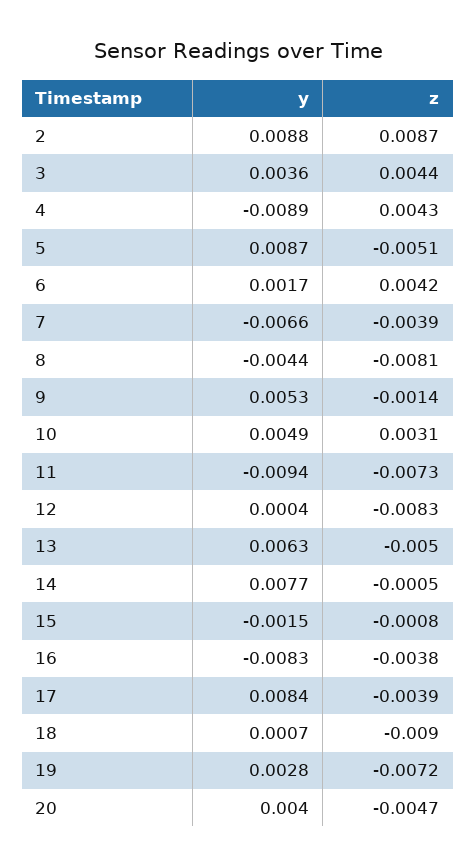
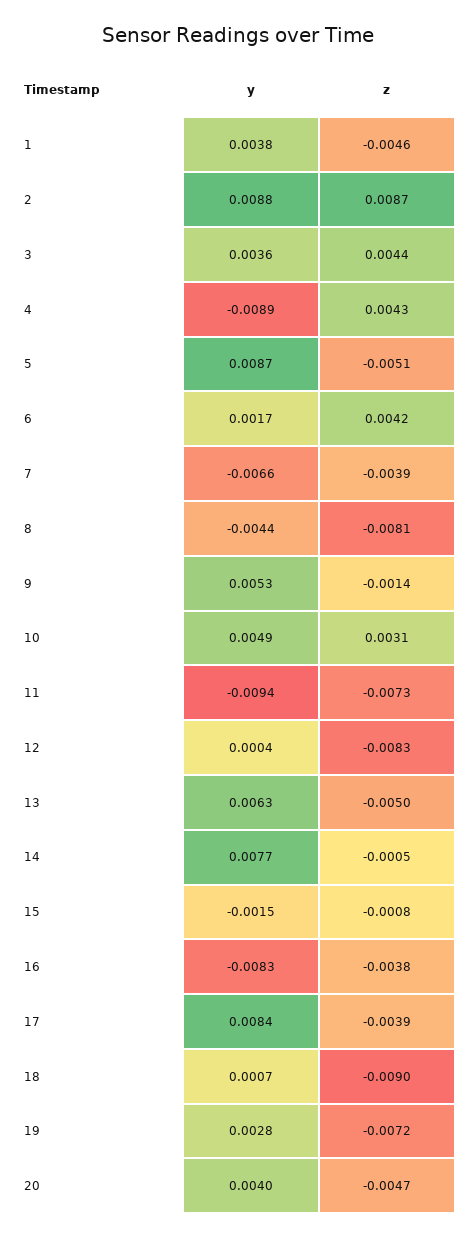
  {
    "y": {
      "2": 0.0088,
      "3": 0.0036,
      "4": -0.0089,
      "5": 0.0087,
      "6": 0.0017,
      "7": -0.0066,
      "8": -0.0044,
      "9": 0.0053,
      "10": 0.0049,
      "11": -0.0094,
      "12": 0.0004,
      "13": 0.0063,
      "14": 0.0077,
      "15": -0.0015,
      "16": -0.0083,
      "17": 0.0084,
      "18": 0.0007,
      "19": 0.0028,
-     "20": 0.004
+     "20": 0.004,
+     "1": 0.0038
    },
    "z": {
      "2": 0.0087,
      "3": 0.0044,
      "4": 0.0043,
      "5": -0.0051,
      "6": 0.0042,
      "7": -0.0039,
      "8": -0.0081,
      "9": -0.0014,
      "10": 0.0031,
      "11": -0.0073,
      "12": -0.0083,
      "13": -0.005,
      "14": -0.0005,
      "15": -0.0008,
      "16": -0.0038,
      "17": -0.0039,
      "18": -0.009,
      "19": -0.0072,
-     "20": -0.0047
+     "20": -0.0047,
+     "1": -0.0046
    }
  }

